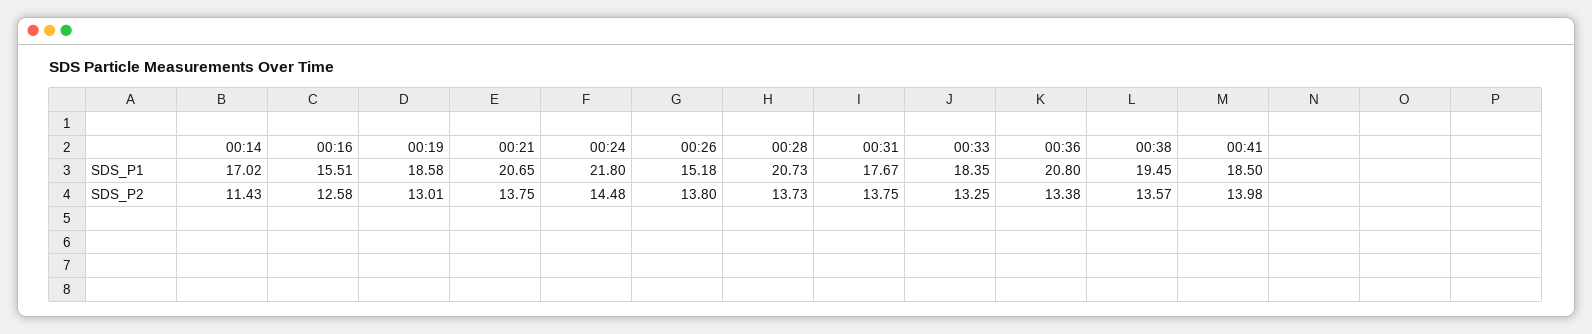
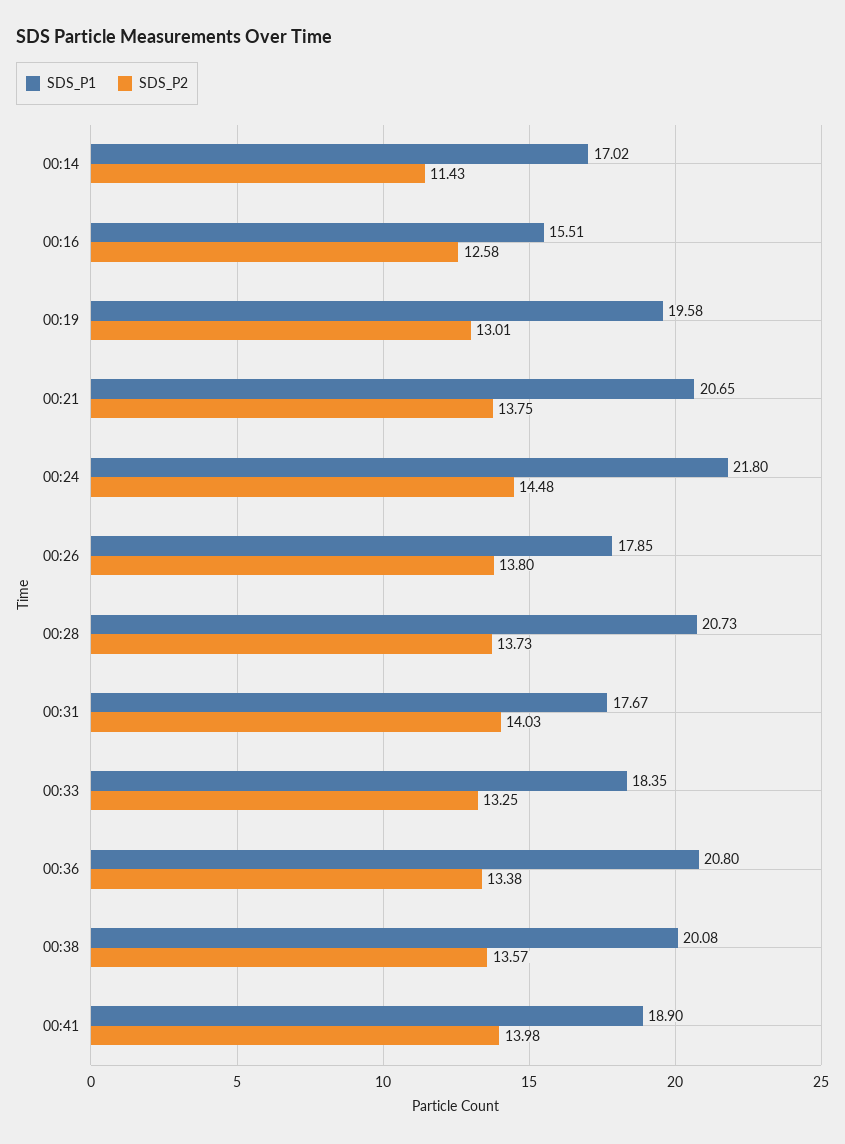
  {
    "SDS_P1": {
      "00:14": 17.02,
      "00:16": 15.51,
-     "00:19": 18.58,
+     "00:19": 19.58,
      "00:21": 20.65,
      "00:24": 21.8,
-     "00:26": 15.18,
+     "00:26": 17.85,
      "00:28": 20.73,
      "00:31": 17.67,
      "00:33": 18.35,
      "00:36": 20.8,
-     "00:38": 19.45,
+     "00:38": 20.08,
-     "00:41": 18.5
+     "00:41": 18.9
    },
    "SDS_P2": {
      "00:14": 11.43,
      "00:16": 12.58,
      "00:19": 13.01,
      "00:21": 13.75,
      "00:24": 14.48,
      "00:26": 13.8,
      "00:28": 13.73,
-     "00:31": 13.75,
+     "00:31": 14.03,
      "00:33": 13.25,
      "00:36": 13.38,
      "00:38": 13.57,
      "00:41": 13.98
    }
  }

